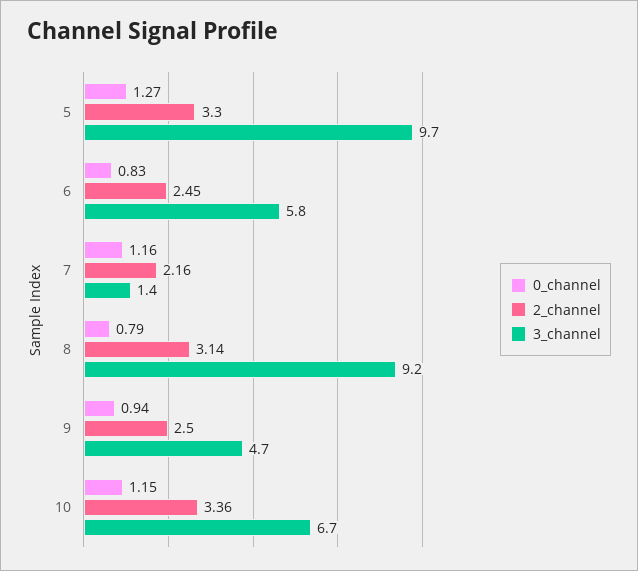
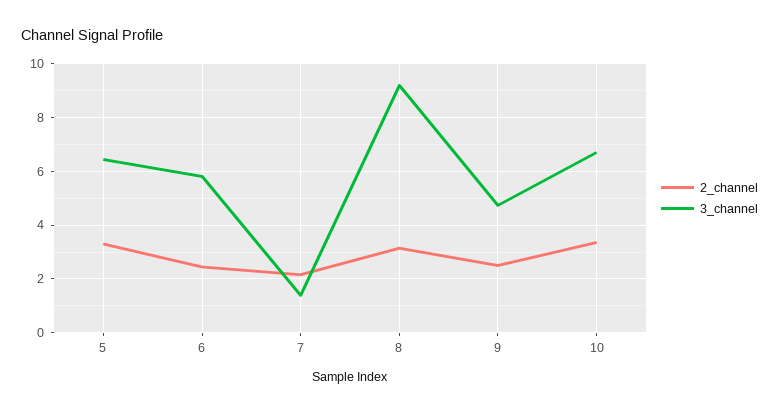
  {
-   "0_channel": {
-     "5": 1.27,
-     "6": 0.83,
-     "7": 1.16,
-     "8": 0.79,
-     "9": 0.94,
-     "10": 1.15
-   },
    "2_channel": {
      "5": 3.3,
      "6": 2.45,
      "7": 2.16,
      "8": 3.14,
      "9": 2.5,
      "10": 3.36
    },
    "3_channel": {
-     "5": 9.7,
+     "5": 6.5,
      "6": 5.8,
      "7": 1.4,
      "8": 9.2,
      "9": 4.7,
      "10": 6.7
    }
  }

